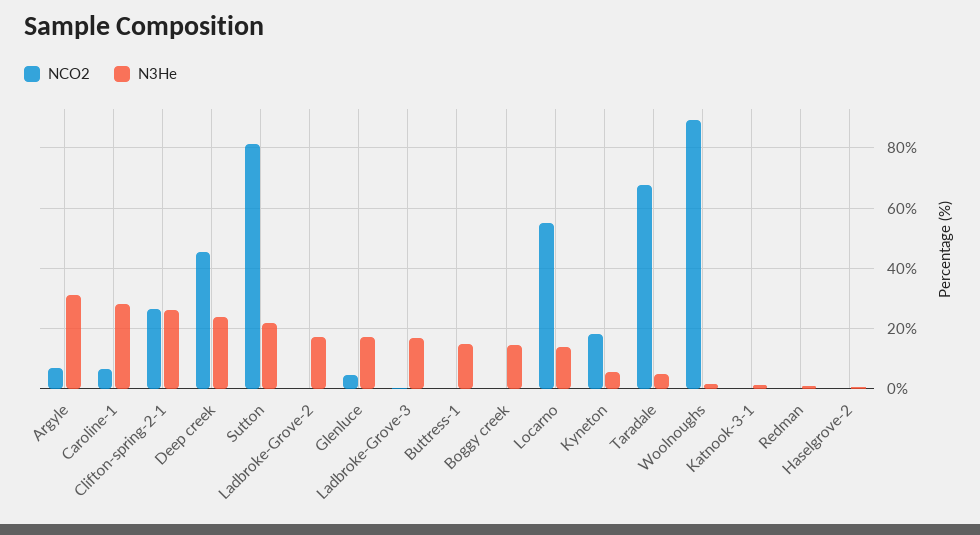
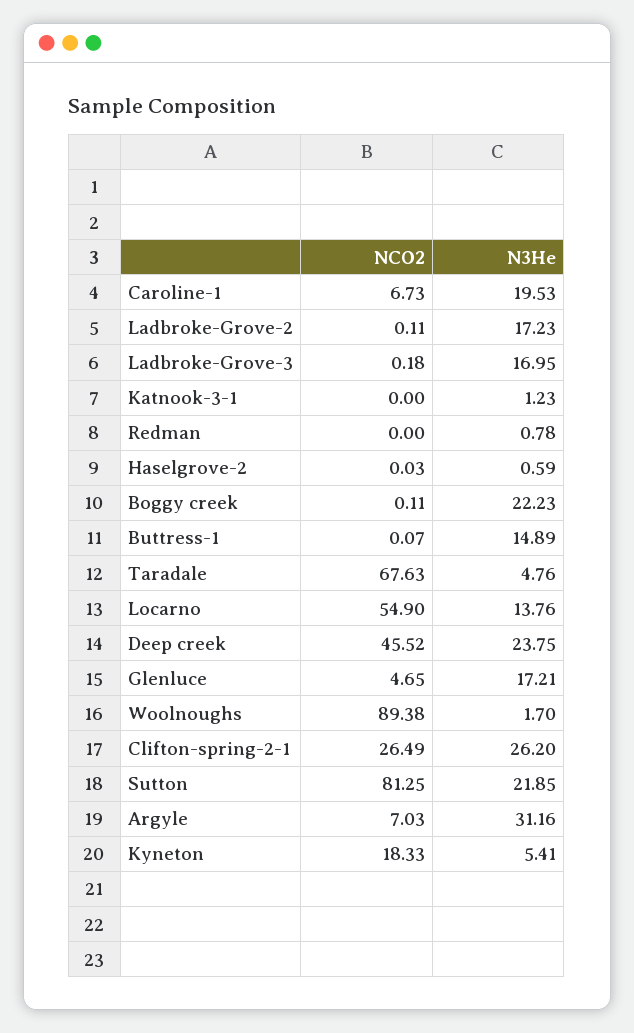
  {
    "NCO2": {
      "Argyle": 7.03,
      "Caroline-1": 6.73,
      "Clifton-spring-2-1": 26.49,
      "Deep creek": 45.52,
      "Sutton": 81.25,
      "Ladbroke-Grove-2": 0.11,
      "Glenluce": 4.65,
      "Ladbroke-Grove-3": 0.18,
      "Buttress-1": 0.07,
      "Boggy creek": 0.11,
      "Locarno": 54.9,
      "Kyneton": 18.33,
      "Taradale": 67.63,
      "Woolnoughs": 89.38,
      "Katnook-3-1": 0,
      "Redman": 0,
      "Haselgrove-2": 0.03
    },
    "N3He": {
      "Argyle": 31.16,
-     "Caroline-1": 28,
+     "Caroline-1": 19.53,
      "Clifton-spring-2-1": 26.2,
      "Deep creek": 23.75,
      "Sutton": 21.85,
      "Ladbroke-Grove-2": 17.23,
      "Glenluce": 17.21,
      "Ladbroke-Grove-3": 16.95,
      "Buttress-1": 14.89,
-     "Boggy creek": 14,
+     "Boggy creek": 22.23,
      "Locarno": 13.76,
      "Kyneton": 5.41,
      "Taradale": 4.76,
      "Woolnoughs": 1.7,
      "Katnook-3-1": 1.23,
      "Redman": 0.78,
      "Haselgrove-2": 0.59
    }
  }

